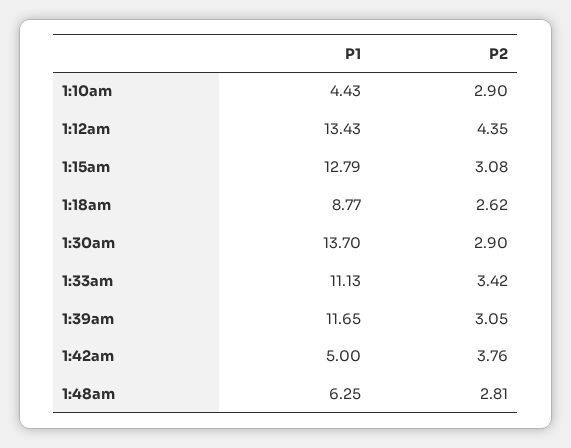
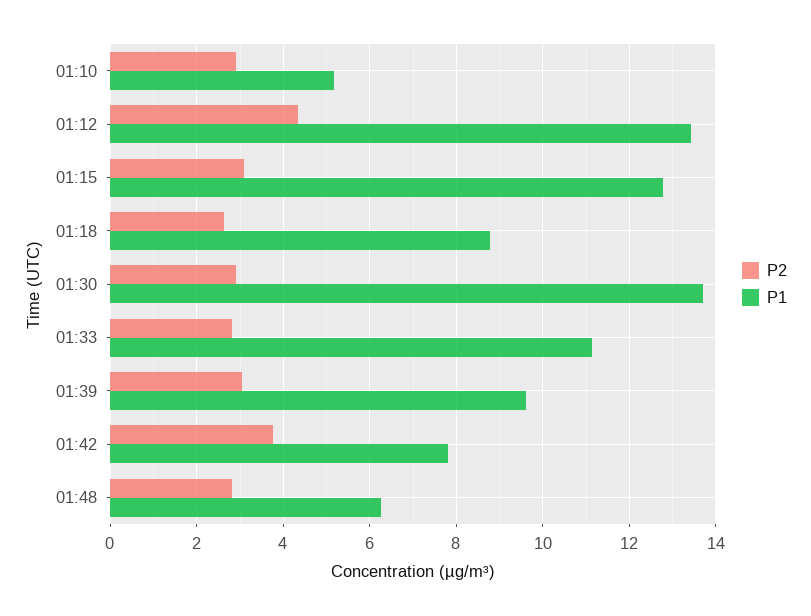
  {
    "P1": {
-     "1:10am": 4.43,
+     "1:10am": 5.2,
      "1:12am": 13.43,
      "1:15am": 12.79,
      "1:18am": 8.77,
      "1:30am": 13.7,
      "1:33am": 11.13,
-     "1:39am": 11.65,
+     "1:39am": 9.6,
-     "1:42am": 5,
+     "1:42am": 7.8,
      "1:48am": 6.25
    },
    "P2": {
      "1:10am": 2.9,
      "1:12am": 4.35,
      "1:15am": 3.08,
      "1:18am": 2.62,
      "1:30am": 2.9,
-     "1:33am": 3.42,
+     "1:33am": 2.8,
      "1:39am": 3.05,
      "1:42am": 3.76,
      "1:48am": 2.81
    }
  }

